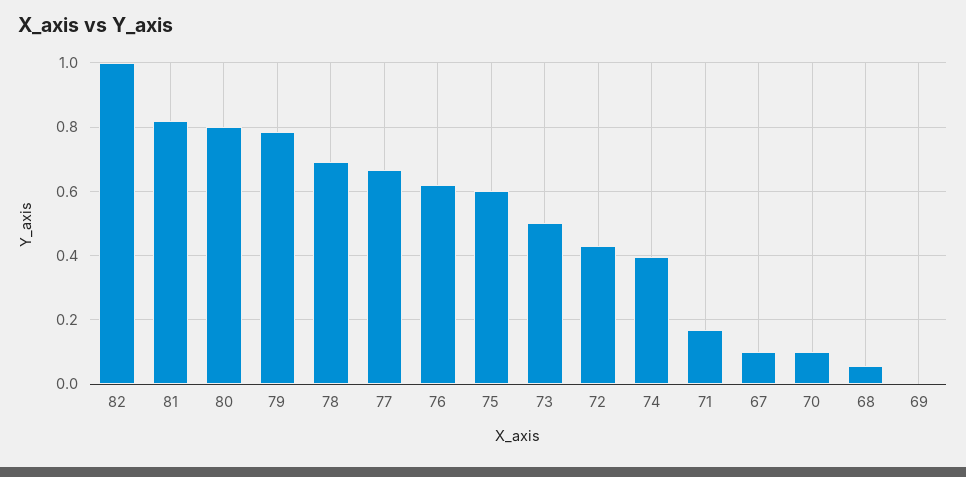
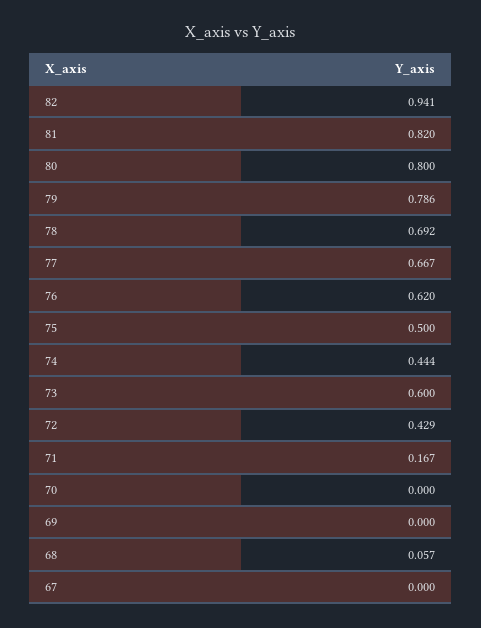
  {
-   "82": 1,
+   "82": 0.941,
    "81": 0.82,
    "80": 0.8,
    "79": 0.786,
    "78": 0.692,
    "77": 0.667,
    "76": 0.62,
-   "75": 0.6,
+   "75": 0.5,
-   "73": 0.5,
+   "73": 0.6,
    "72": 0.429,
-   "74": 0.4,
+   "74": 0.444,
    "71": 0.167,
-   "67": 0.1,
+   "67": 0,
-   "70": 0.1,
+   "70": 0,
    "68": 0.057,
    "69": 0
  }

